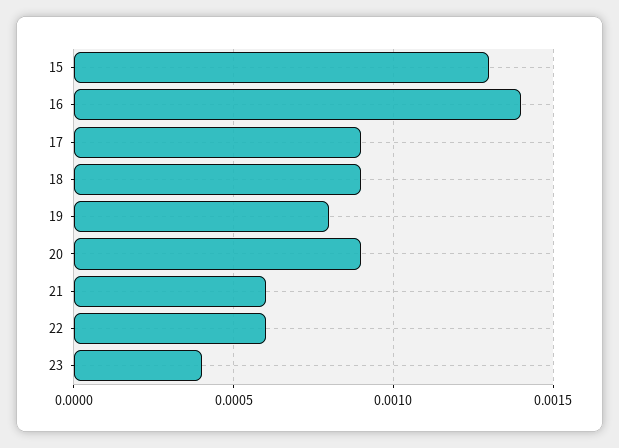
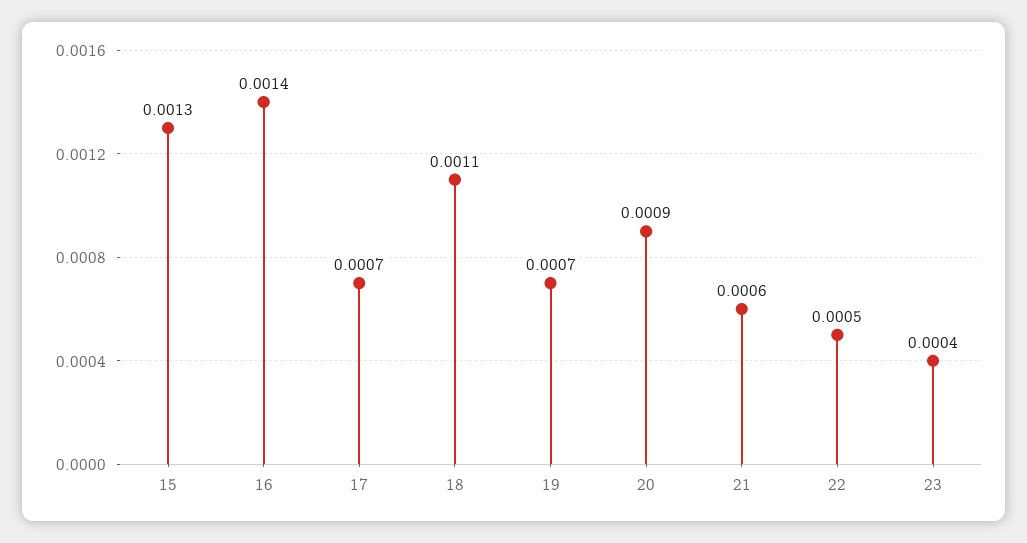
  {
    "15": 0.0013,
    "16": 0.0014,
-   "17": 0.0009,
+   "17": 0.0007,
-   "18": 0.0009,
+   "18": 0.0011,
-   "19": 0.0008,
+   "19": 0.0007,
    "20": 0.0009,
    "21": 0.0006,
-   "22": 0.0006,
+   "22": 0.0005,
    "23": 0.0004
  }

